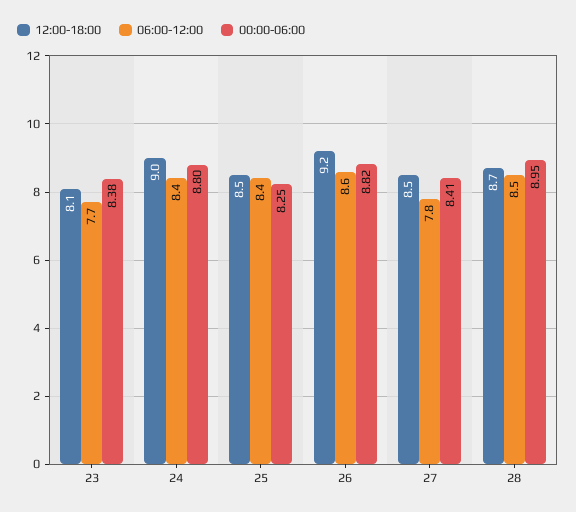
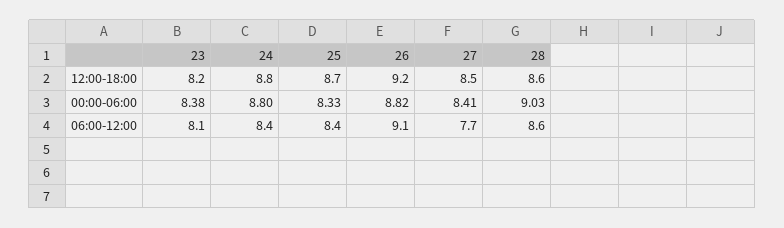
  {
    "12:00-18:00": {
-     "23": 8.1,
+     "23": 8.2,
-     "24": 9,
+     "24": 8.8,
-     "25": 8.5,
+     "25": 8.7,
      "26": 9.2,
      "27": 8.5,
-     "28": 8.7
+     "28": 8.6
    },
    "06:00-12:00": {
-     "23": 7.7,
+     "23": 8.1,
      "24": 8.4,
      "25": 8.4,
-     "26": 8.6,
+     "26": 9.1,
-     "27": 7.8,
+     "27": 7.7,
-     "28": 8.5
+     "28": 8.6
    },
    "00:00-06:00": {
      "23": 8.38,
      "24": 8.8,
-     "25": 8.25,
+     "25": 8.33,
      "26": 8.82,
      "27": 8.41,
-     "28": 8.95
+     "28": 9.03
    }
  }

